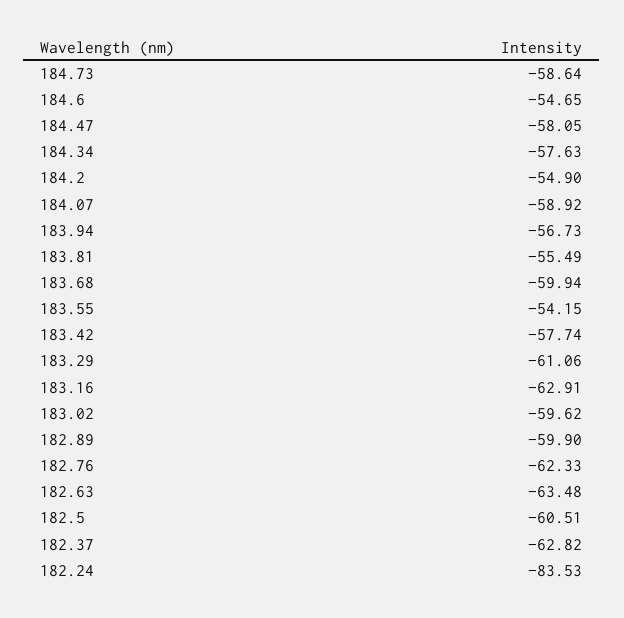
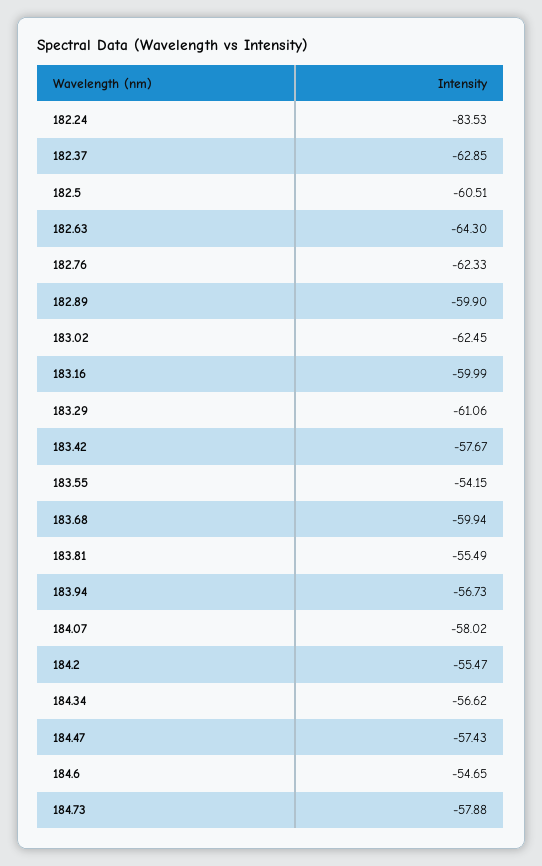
  {
-   "184.73": -58.64,
+   "184.73": -57.88,
    "184.6": -54.65,
-   "184.47": -58.05,
+   "184.47": -57.43,
-   "184.34": -57.63,
+   "184.34": -56.62,
-   "184.2": -54.9,
+   "184.2": -55.47,
-   "184.07": -58.92,
+   "184.07": -58.02,
    "183.94": -56.73,
    "183.81": -55.49,
    "183.68": -59.94,
    "183.55": -54.15,
-   "183.42": -57.74,
+   "183.42": -57.67,
    "183.29": -61.06,
-   "183.16": -62.91,
+   "183.16": -59.99,
-   "183.02": -59.62,
+   "183.02": -62.45,
    "182.89": -59.9,
    "182.76": -62.33,
-   "182.63": -63.48,
+   "182.63": -64.3,
    "182.5": -60.51,
-   "182.37": -62.82,
+   "182.37": -62.85,
    "182.24": -83.53
  }

